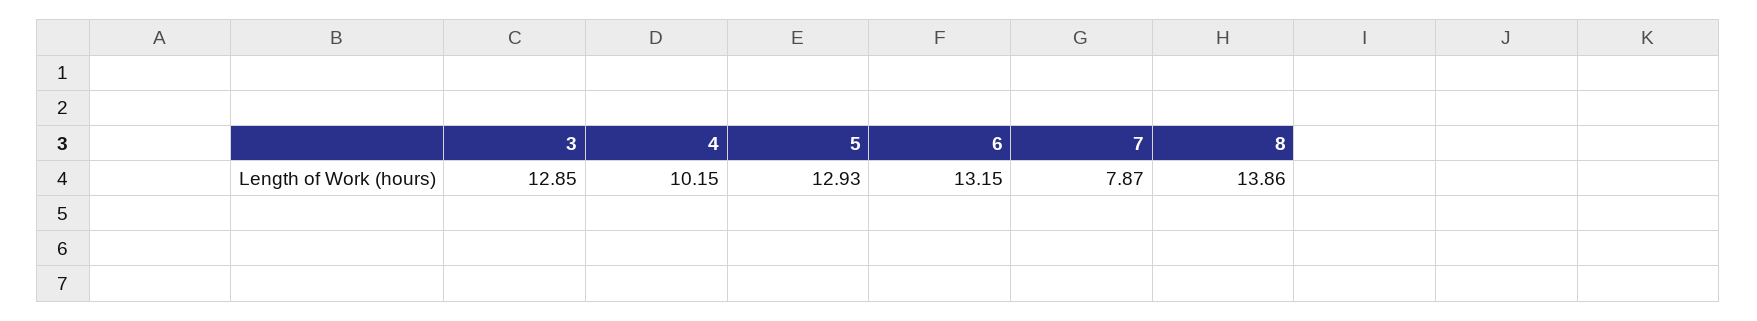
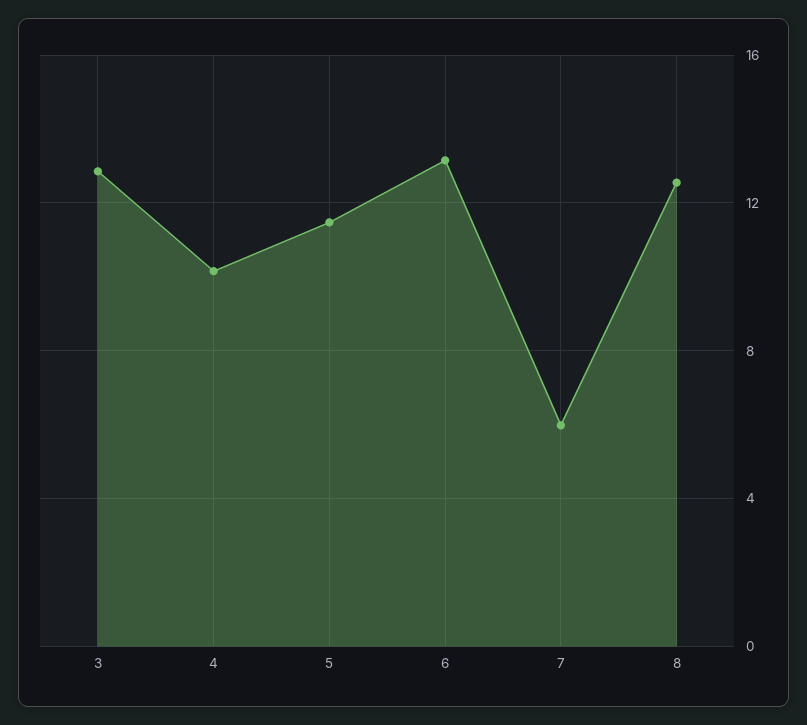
  {
    "3": 12.85,
    "4": 10.15,
-   "5": 12.93,
+   "5": 11.5,
    "6": 13.15,
-   "7": 7.87,
+   "7": 6,
-   "8": 13.86
+   "8": 12.5
  }

